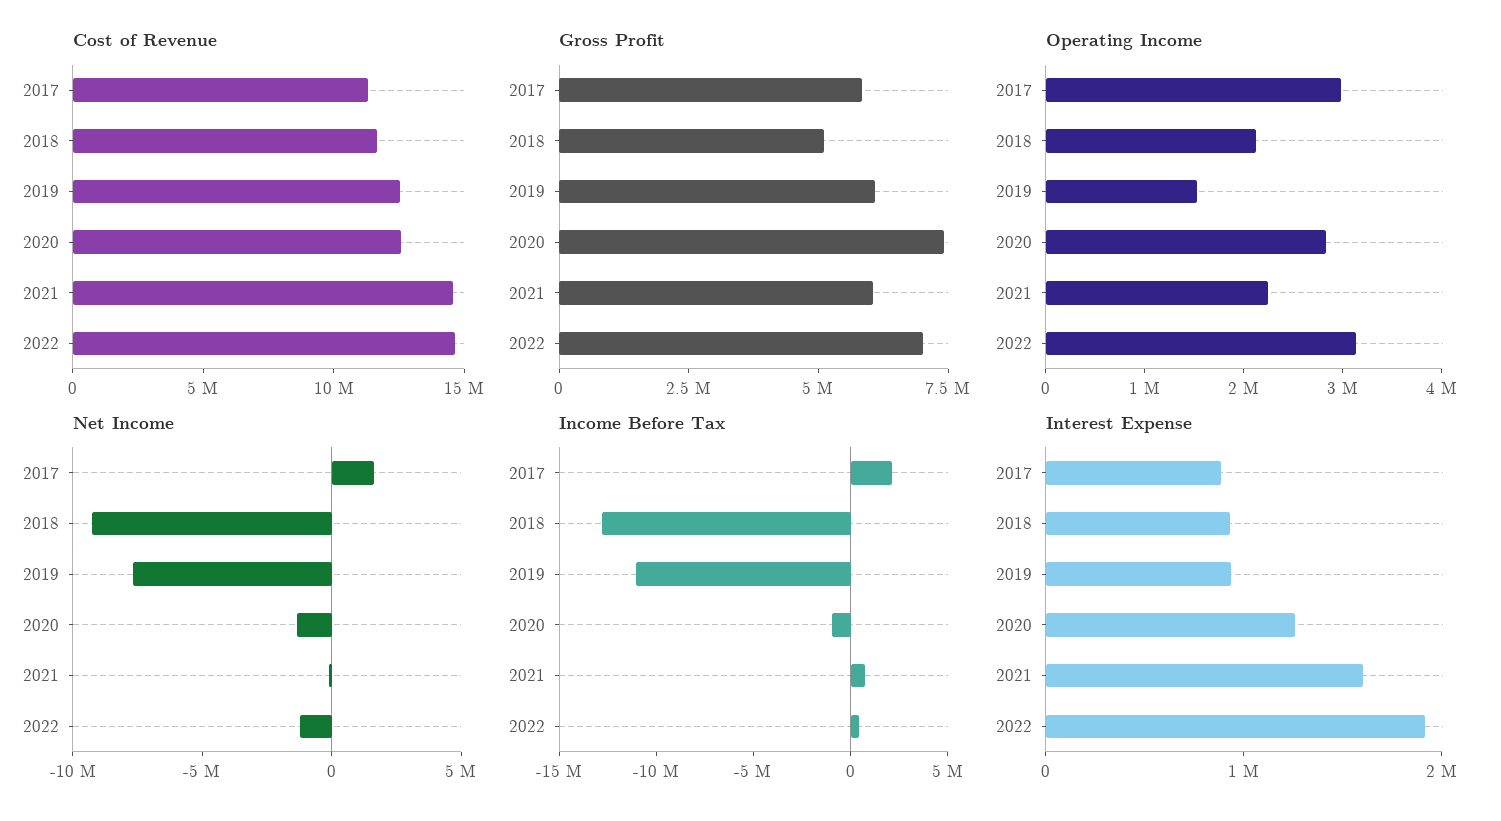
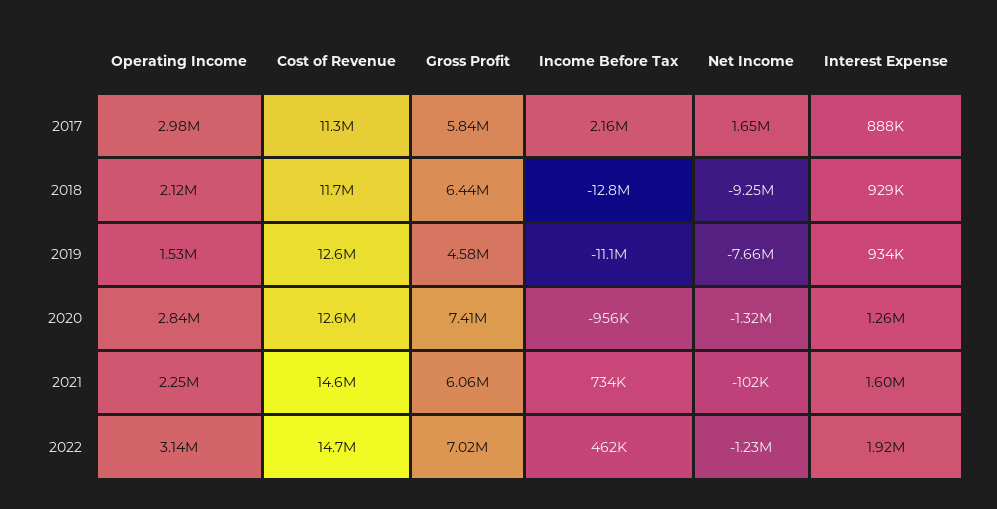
  {
    "Cost of Revenue": {
      "2017": 11300000,
      "2018": 11700000,
      "2019": 12600000,
      "2020": 12600000,
      "2021": 14600000,
      "2022": 14700000
    },
    "Gross Profit": {
      "2017": 5840000,
-     "2018": 5000000,
+     "2018": 6440000,
-     "2019": 6000000,
+     "2019": 4580000,
      "2020": 7410000,
      "2021": 6060000,
      "2022": 7020000
    },
    "Operating Income": {
      "2017": 2980000,
      "2018": 2120000,
      "2019": 1530000,
      "2020": 2840000,
      "2021": 2250000,
      "2022": 3140000
    },
    "Net Income": {
      "2017": 1650000,
      "2018": -9250000,
      "2019": -7660000,
      "2020": -1320000,
      "2021": -102000,
      "2022": -1230000
    },
    "Income Before Tax": {
      "2017": 2160000,
      "2018": -12800000,
      "2019": -11100000,
      "2020": -956000,
      "2021": 734000,
      "2022": 462000
    },
    "Interest Expense": {
      "2017": 888000,
      "2018": 929000,
      "2019": 934000,
      "2020": 1260000,
      "2021": 1600000,
      "2022": 1920000
    }
  }

